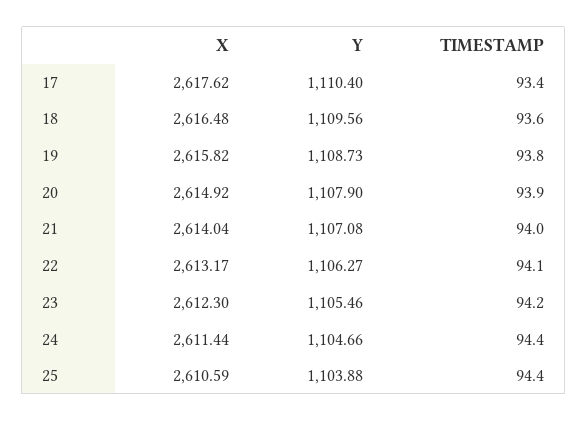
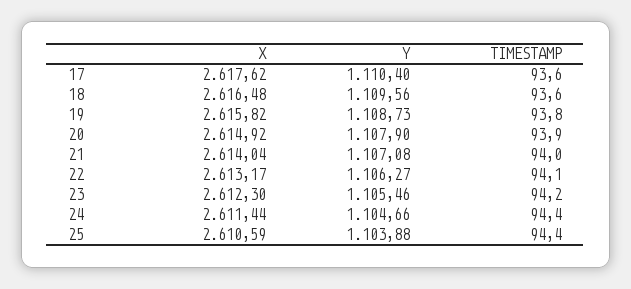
  {
    "X": {
      "17": 2617.62,
      "18": 2616.48,
      "19": 2615.82,
      "20": 2614.92,
      "21": 2614.04,
      "22": 2613.17,
      "23": 2612.3,
      "24": 2611.44,
      "25": 2610.59
    },
    "Y": {
      "17": 1110.4,
      "18": 1109.56,
      "19": 1108.73,
      "20": 1107.9,
      "21": 1107.08,
      "22": 1106.27,
      "23": 1105.46,
      "24": 1104.66,
      "25": 1103.88
    },
    "TIMESTAMP": {
-     "17": 93.4,
+     "17": 93.6,
      "18": 93.6,
      "19": 93.8,
      "20": 93.9,
      "21": 94,
      "22": 94.1,
      "23": 94.2,
      "24": 94.4,
      "25": 94.4
    }
  }

